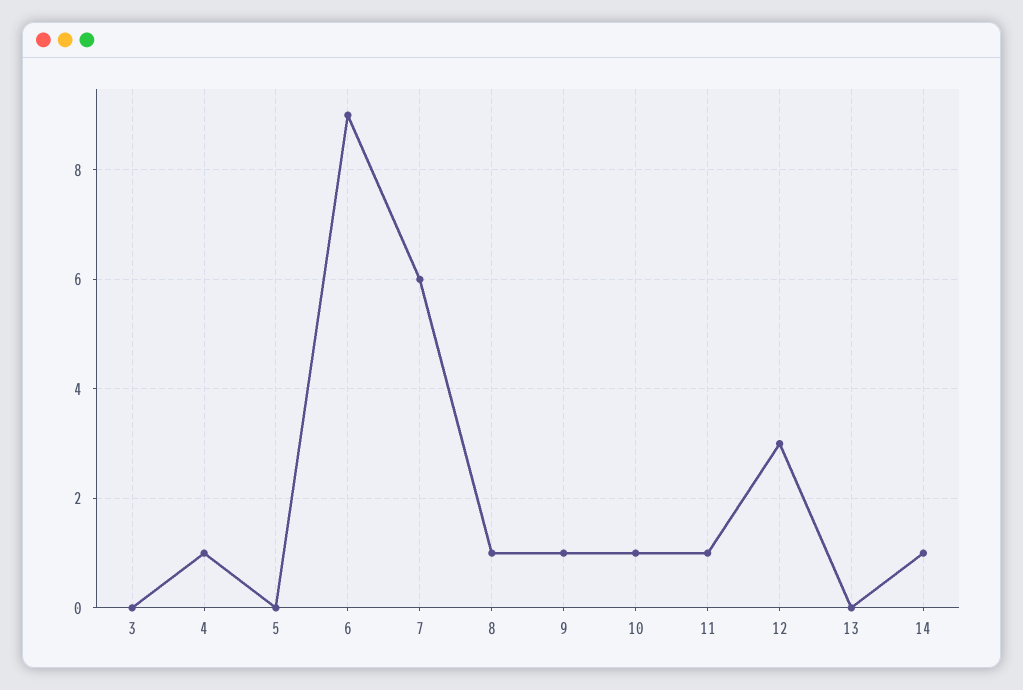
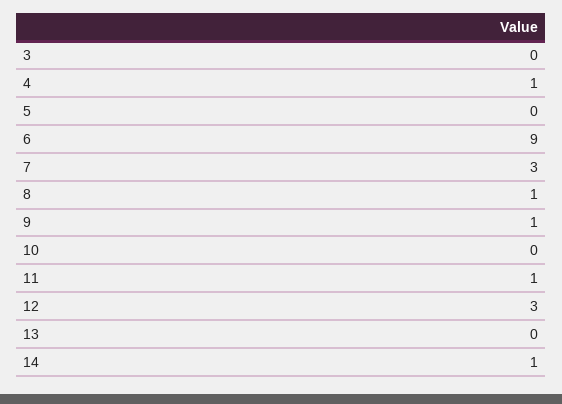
  {
    "3": 0,
    "4": 1,
    "5": 0,
    "6": 9,
-   "7": 6,
+   "7": 3,
    "8": 1,
    "9": 1,
-   "10": 1,
+   "10": 0,
    "11": 1,
    "12": 3,
    "13": 0,
    "14": 1
  }

